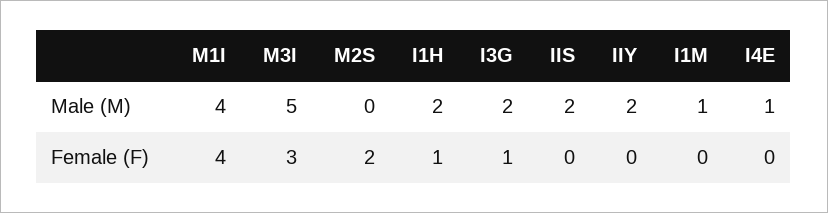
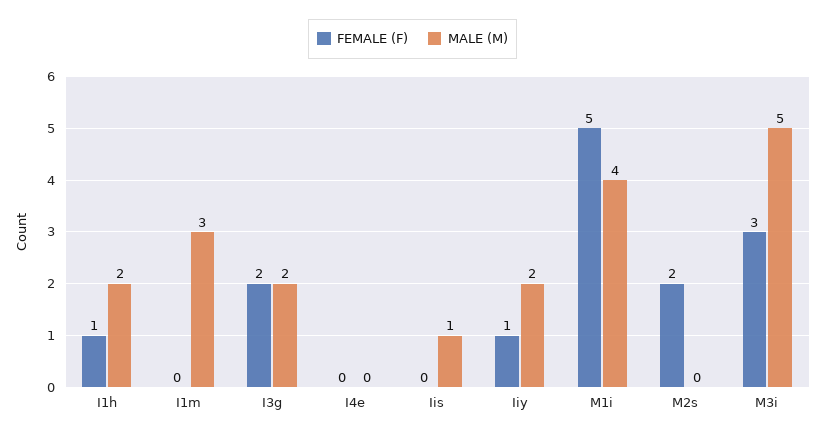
  {
    "Male (M)": {
      "M1I": 4,
      "M3I": 5,
      "M2S": 0,
      "I1H": 2,
      "I3G": 2,
-     "IIS": 2,
+     "IIS": 1,
      "IIY": 2,
-     "I1M": 1,
+     "I1M": 3,
-     "I4E": 1
+     "I4E": 0
    },
    "Female (F)": {
-     "M1I": 4,
+     "M1I": 5,
      "M3I": 3,
      "M2S": 2,
      "I1H": 1,
-     "I3G": 1,
+     "I3G": 2,
      "IIS": 0,
-     "IIY": 0,
+     "IIY": 1,
      "I1M": 0,
      "I4E": 0
    }
  }

